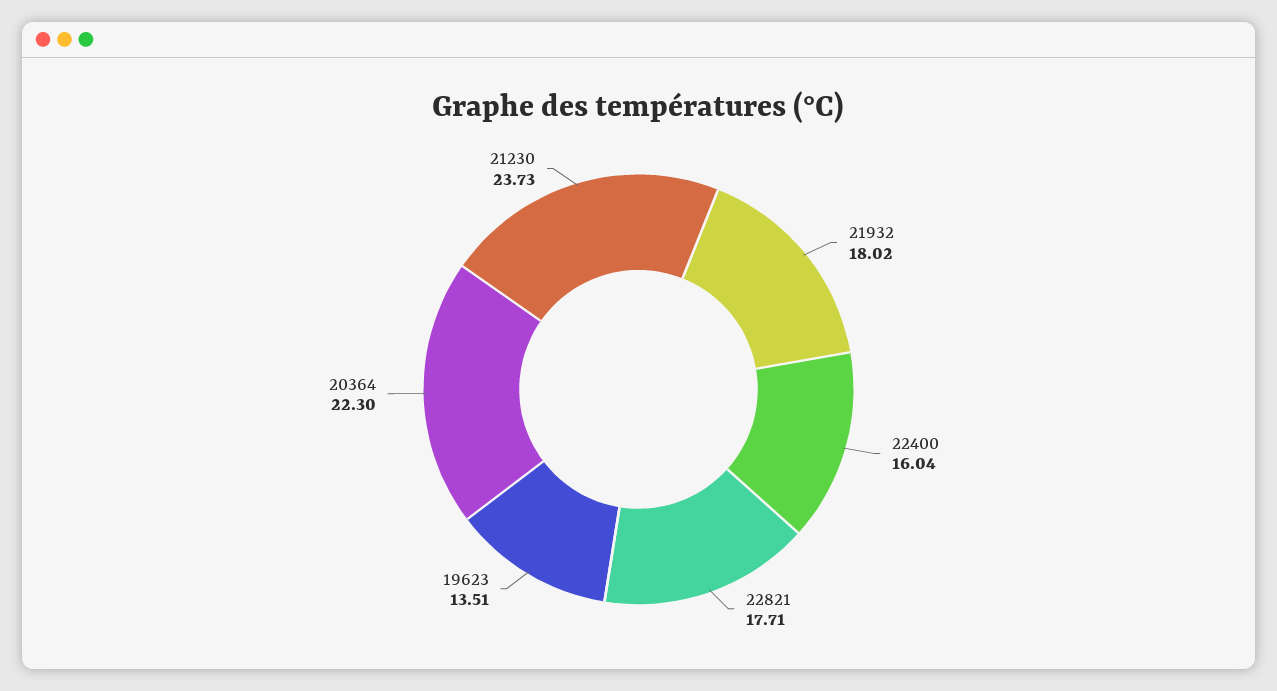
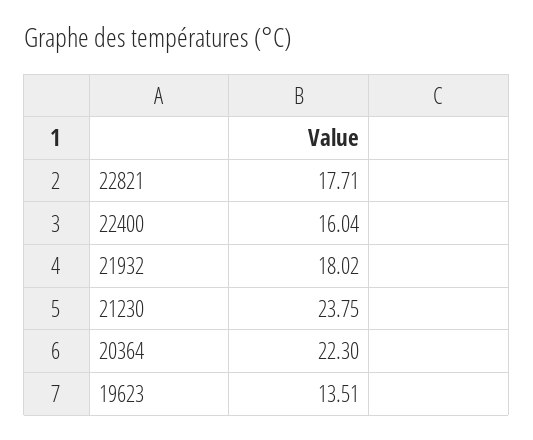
  {
    "21932": 18.02,
    "22400": 16.04,
    "22821": 17.71,
    "19623": 13.51,
    "20364": 22.3,
-   "21230": 23.73
+   "21230": 23.75
  }

